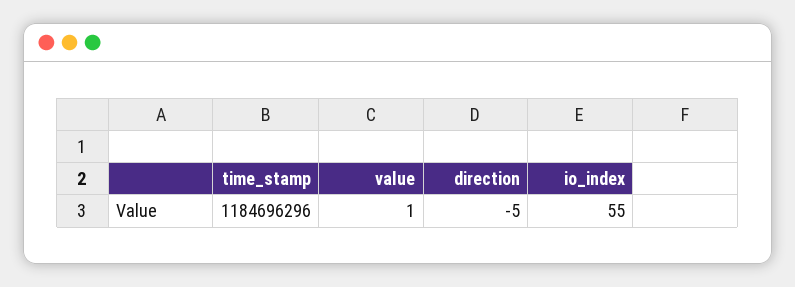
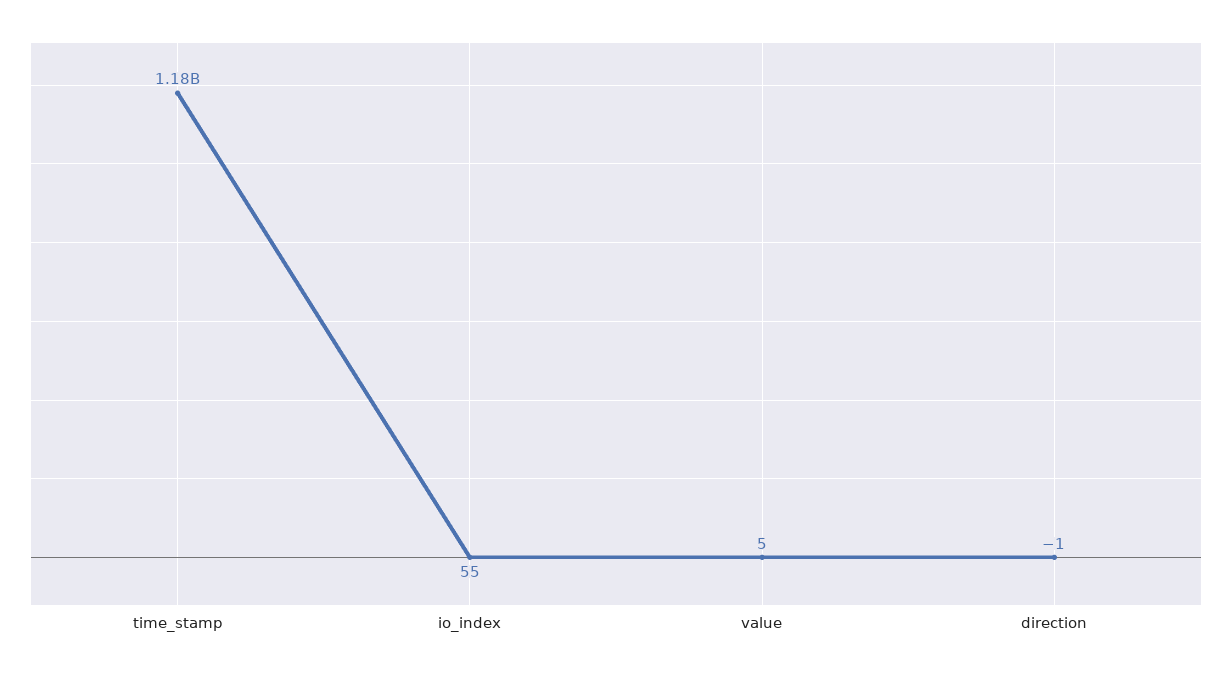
  {
    "time_stamp": 1184696296,
-   "value": 1,
+   "value": 5,
-   "direction": -5,
+   "direction": -1,
    "io_index": 55
  }

